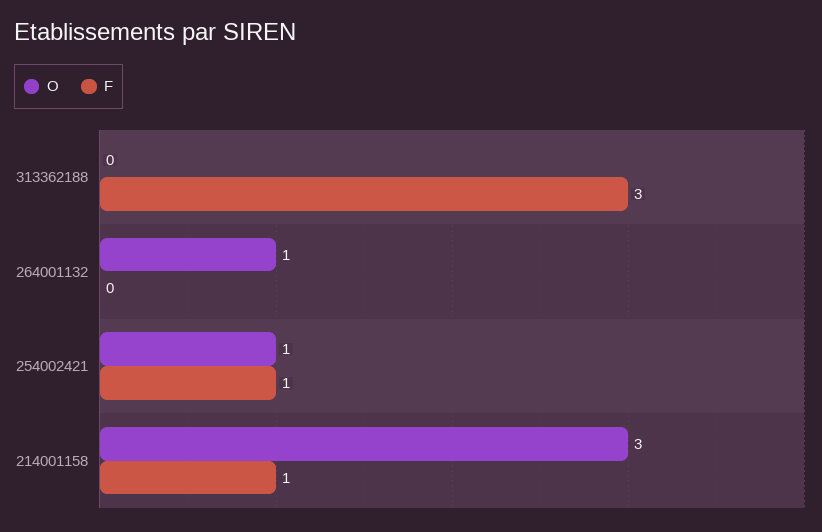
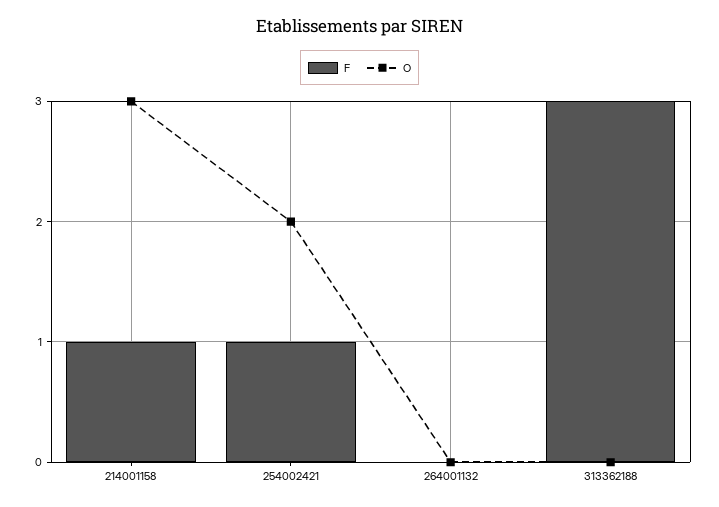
  {
    "O": {
      "313362188": 0,
-     "264001132": 1,
+     "264001132": 0,
-     "254002421": 1,
+     "254002421": 2,
      "214001158": 3
    },
    "F": {
      "313362188": 3,
      "264001132": 0,
      "254002421": 1,
      "214001158": 1
    }
  }

